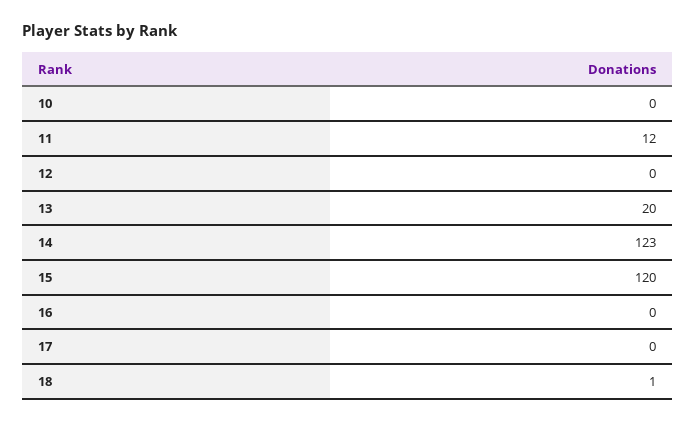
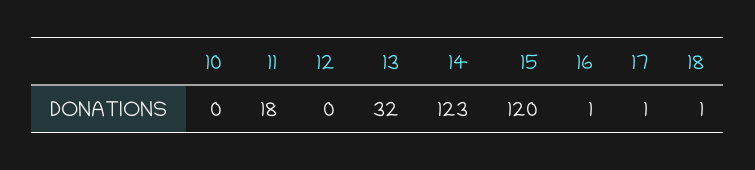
  {
    "10": 0,
-   "11": 12,
+   "11": 18,
    "12": 0,
-   "13": 20,
+   "13": 32,
    "14": 123,
    "15": 120,
-   "16": 0,
+   "16": 1,
-   "17": 0,
+   "17": 1,
    "18": 1
  }

